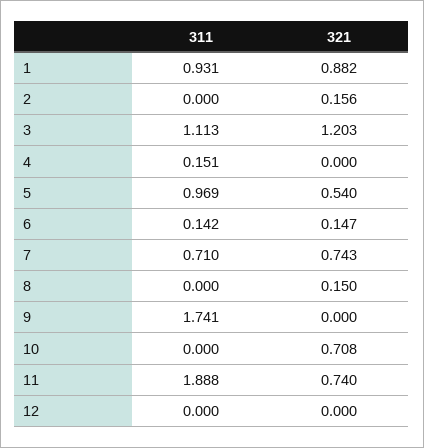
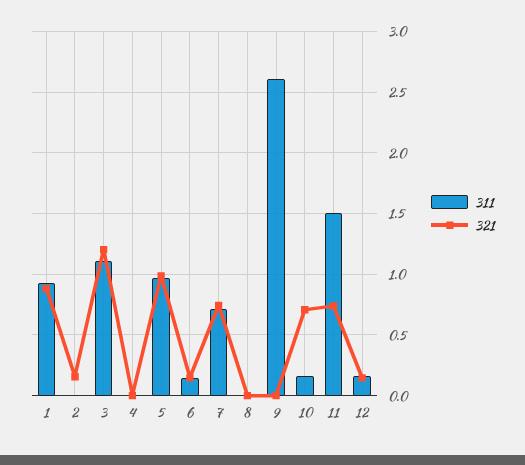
  {
    "311": {
      "1": 0.931,
      "2": 0,
      "3": 1.113,
-     "4": 0.151,
+     "4": 0,
      "5": 0.969,
      "6": 0.142,
      "7": 0.71,
      "8": 0,
-     "9": 1.741,
+     "9": 2.6,
-     "10": 0,
+     "10": 0.15,
-     "11": 1.888,
+     "11": 1.5,
-     "12": 0
+     "12": 0.15
    },
    "321": {
      "1": 0.882,
      "2": 0.156,
      "3": 1.203,
      "4": 0,
-     "5": 0.54,
+     "5": 1,
      "6": 0.147,
      "7": 0.743,
-     "8": 0.15,
+     "8": 0,
      "9": 0,
      "10": 0.708,
      "11": 0.74,
-     "12": 0
+     "12": 0.15
    }
  }

